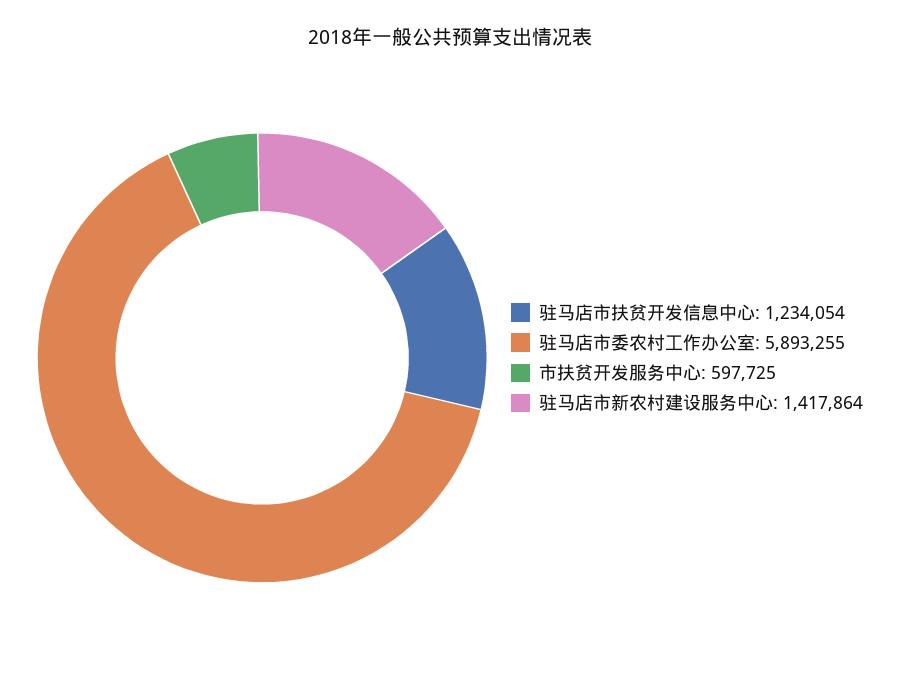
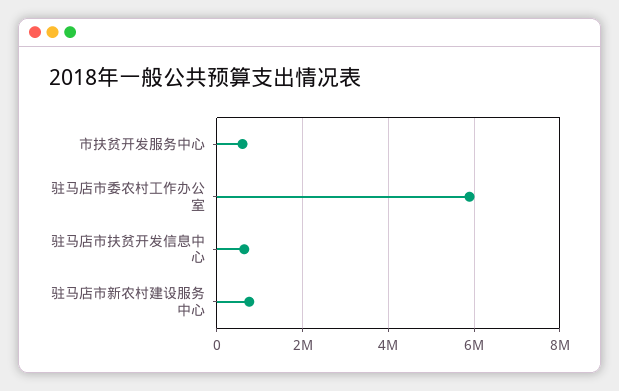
  {
-   "驻马店市扶贫开发信息中心": 1234054,
+   "驻马店市扶贫开发信息中心": 600000,
    "驻马店市委农村工作办公室": 5893255,
    "市扶贫开发服务中心": 597725,
-   "驻马店市新农村建设服务中心": 1417864
+   "驻马店市新农村建设服务中心": 800000
  }

